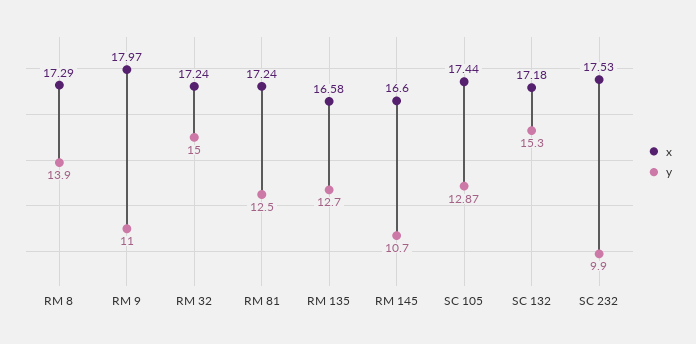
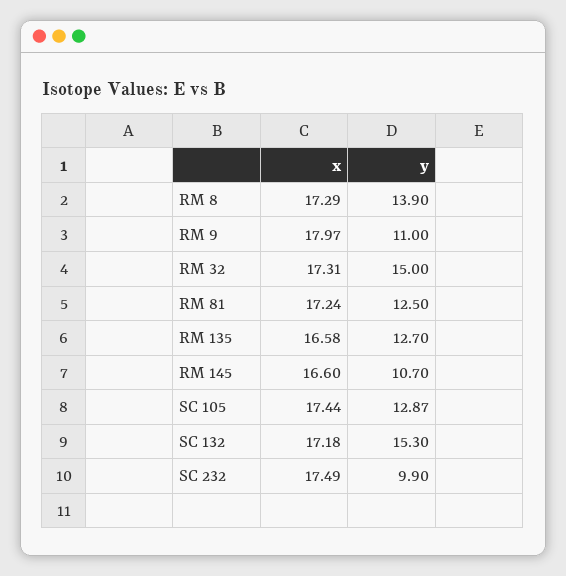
  {
    "x": {
      "RM 8": 17.29,
      "RM 9": 17.97,
-     "RM 32": 17.24,
+     "RM 32": 17.31,
      "RM 81": 17.24,
      "RM 135": 16.58,
      "RM 145": 16.6,
      "SC 105": 17.44,
      "SC 132": 17.18,
-     "SC 232": 17.53
+     "SC 232": 17.49
    },
    "y": {
      "RM 8": 13.9,
      "RM 9": 11,
      "RM 32": 15,
      "RM 81": 12.5,
      "RM 135": 12.7,
      "RM 145": 10.7,
      "SC 105": 12.87,
      "SC 132": 15.3,
      "SC 232": 9.9
    }
  }

